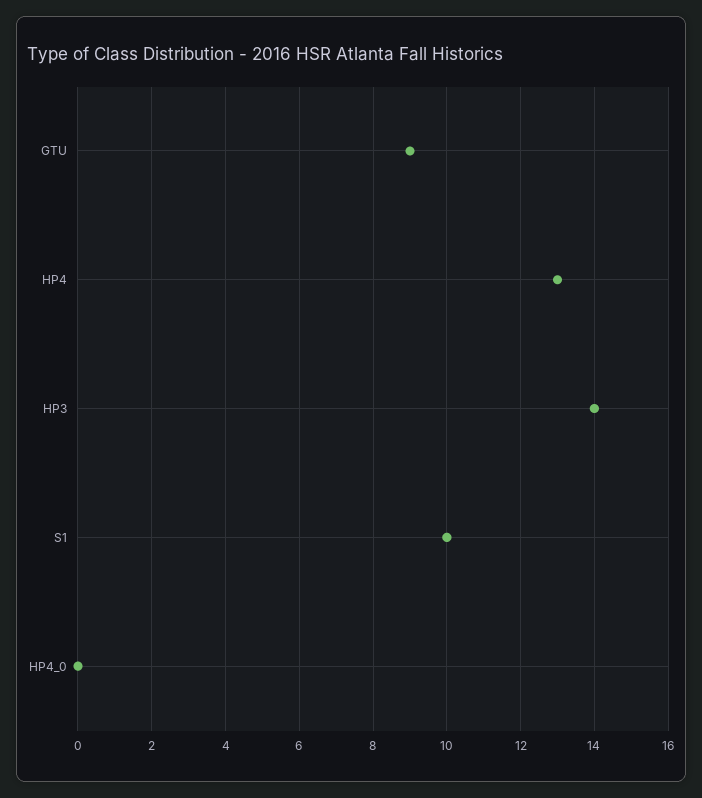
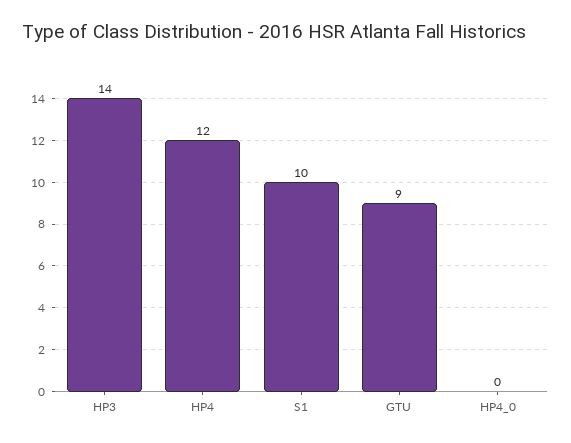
  {
    "GTU": 9,
-   "HP4": 13,
+   "HP4": 12,
    "HP3": 14,
    "S1": 10,
    "HP4_0": 0
  }

